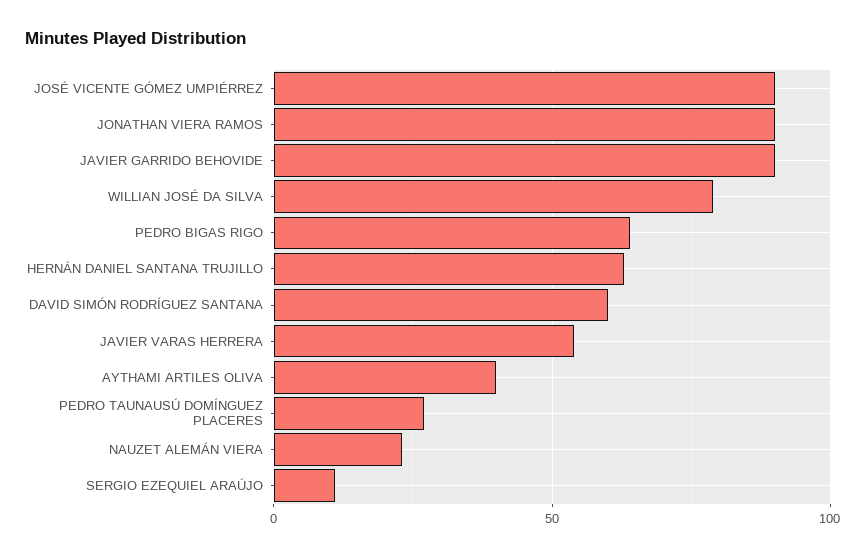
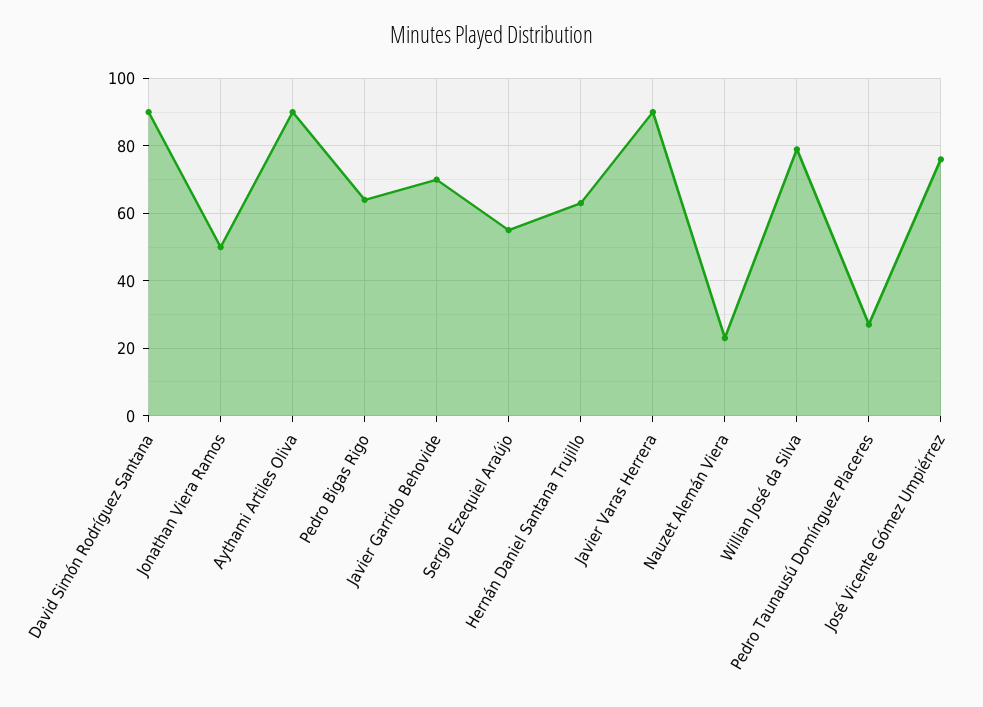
  {
-   "JOSÉ VICENTE GÓMEZ UMPIÉRREZ": 90,
+   "JOSÉ VICENTE GÓMEZ UMPIÉRREZ": 75,
-   "JONATHAN VIERA RAMOS": 90,
+   "JONATHAN VIERA RAMOS": 50,
-   "JAVIER GARRIDO BEHOVIDE": 90,
+   "JAVIER GARRIDO BEHOVIDE": 70,
    "WILLIAN JOSÉ DA SILVA": 80,
    "PEDRO BIGAS RIGO": 65,
    "HERNÁN DANIEL SANTANA TRUJILLO": 65,
-   "DAVID SIMÓN RODRÍGUEZ SANTANA": 60,
+   "DAVID SIMÓN RODRÍGUEZ SANTANA": 90,
-   "JAVIER VARAS HERRERA": 55,
+   "JAVIER VARAS HERRERA": 90,
-   "AYTHAMI ARTILES OLIVA": 40,
+   "AYTHAMI ARTILES OLIVA": 90,
    "PEDRO TAUNAUSÚ DOMÍNGUEZ PLACERES": 25,
    "NAUZET ALEMÁN VIERA": 25,
-   "SERGIO EZEQUIEL ARAÚJO": 10
+   "SERGIO EZEQUIEL ARAÚJO": 55
  }

